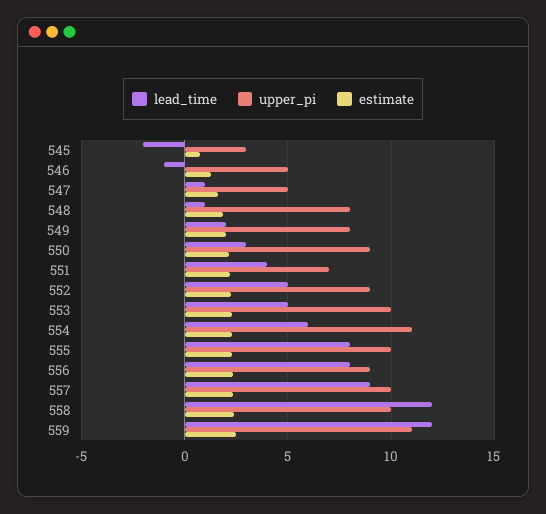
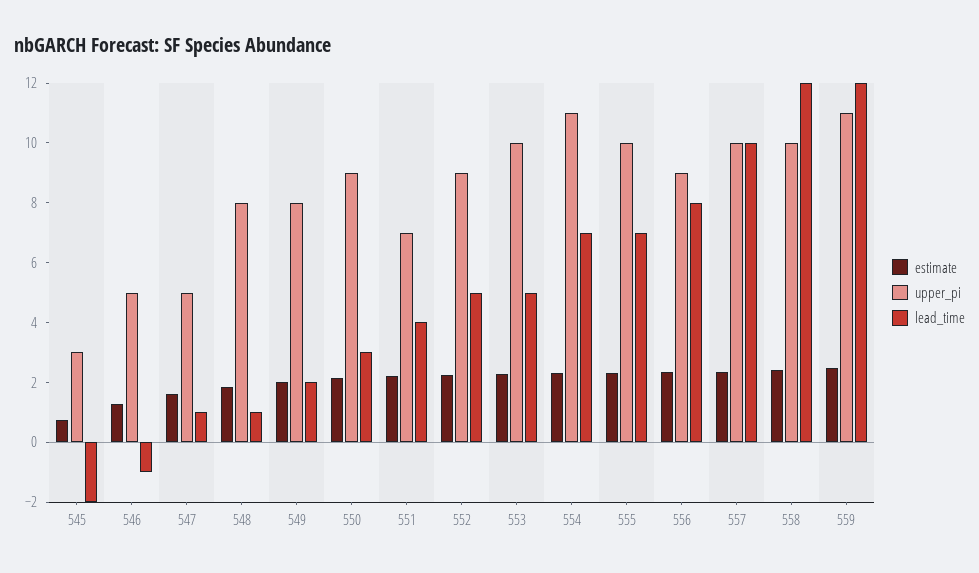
  {
    "lead_time": {
      "545": -2,
      "546": -1,
      "547": 1,
      "548": 1,
      "549": 2,
      "550": 3,
      "551": 4,
      "552": 5,
      "553": 5,
-     "554": 6,
+     "554": 7,
-     "555": 8,
+     "555": 7,
      "556": 8,
-     "557": 9,
+     "557": 10,
      "558": 12,
      "559": 12
    },
    "upper_pi": {
      "545": 3,
      "546": 5,
      "547": 5,
      "548": 8,
      "549": 8,
      "550": 9,
      "551": 7,
      "552": 9,
      "553": 10,
      "554": 11,
      "555": 10,
      "556": 9,
      "557": 10,
      "558": 10,
      "559": 11
    },
    "estimate": {
      "545": 0.5,
      "546": 1.5,
      "547": 1.5,
      "548": 2,
      "549": 2,
      "550": 2,
      "551": 2,
      "552": 2.5,
      "553": 2.5,
      "554": 2.5,
      "555": 2.5,
      "556": 2.5,
      "557": 2.5,
      "558": 2.5,
      "559": 2.5
    }
  }

